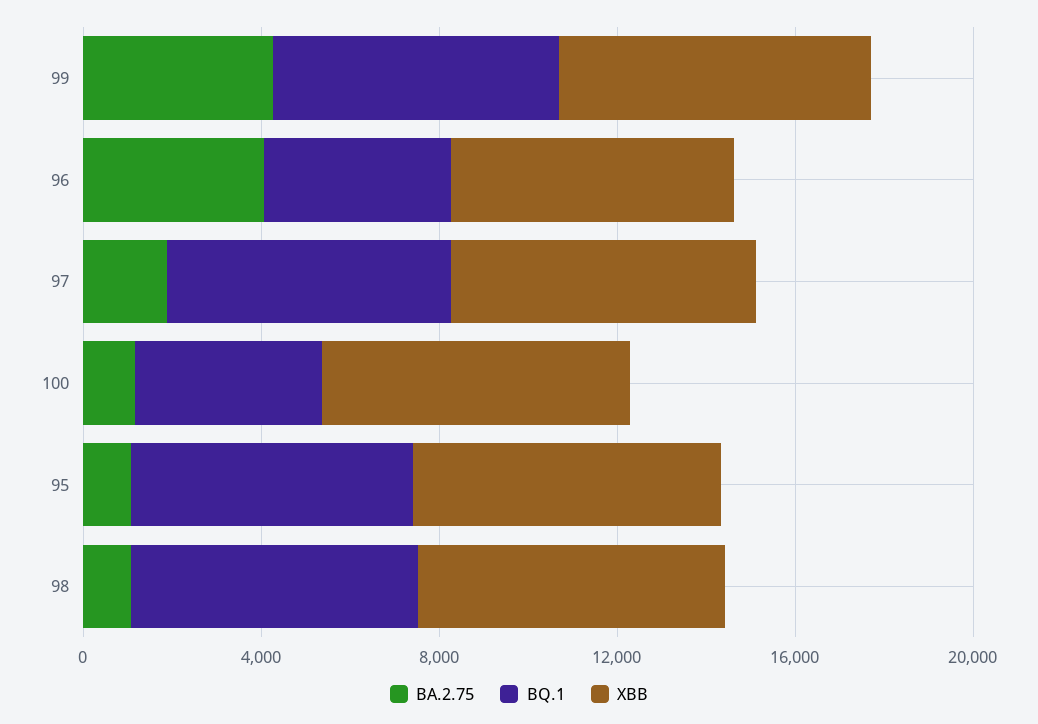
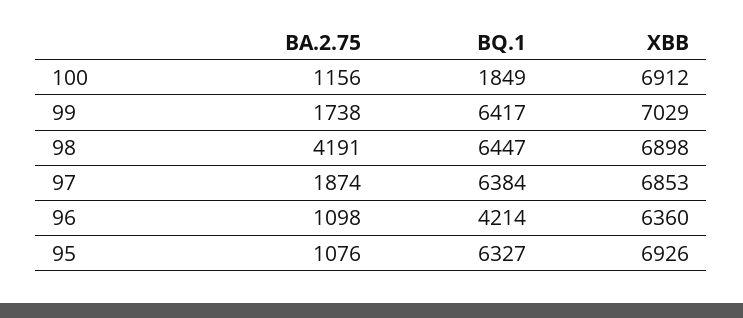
  {
    "BA.2.75": {
-     "99": 4000,
+     "99": 1738,
-     "96": 4000,
+     "96": 1098,
      "97": 1874,
      "100": 1156,
      "95": 1076,
-     "98": 1000
+     "98": 4191
    },
    "BQ.1": {
      "99": 6417,
      "96": 4214,
      "97": 6384,
-     "100": 4000,
+     "100": 1849,
      "95": 6327,
      "98": 6447
    },
    "XBB": {
      "99": 7029,
      "96": 6360,
      "97": 6853,
      "100": 6912,
      "95": 6926,
      "98": 6898
    }
  }

